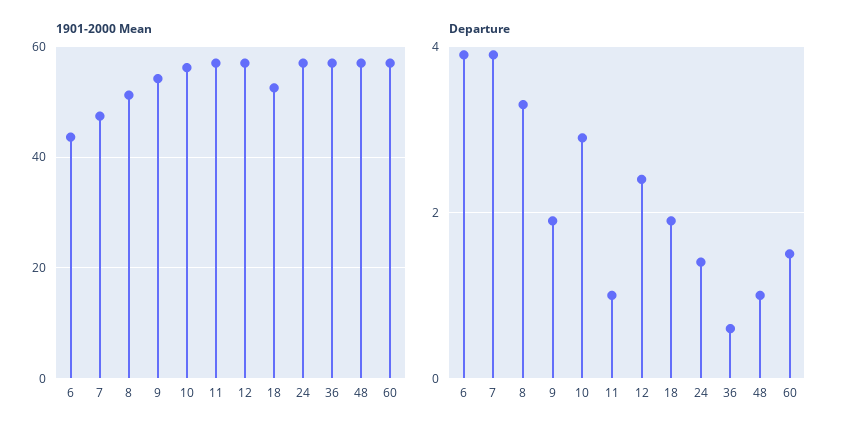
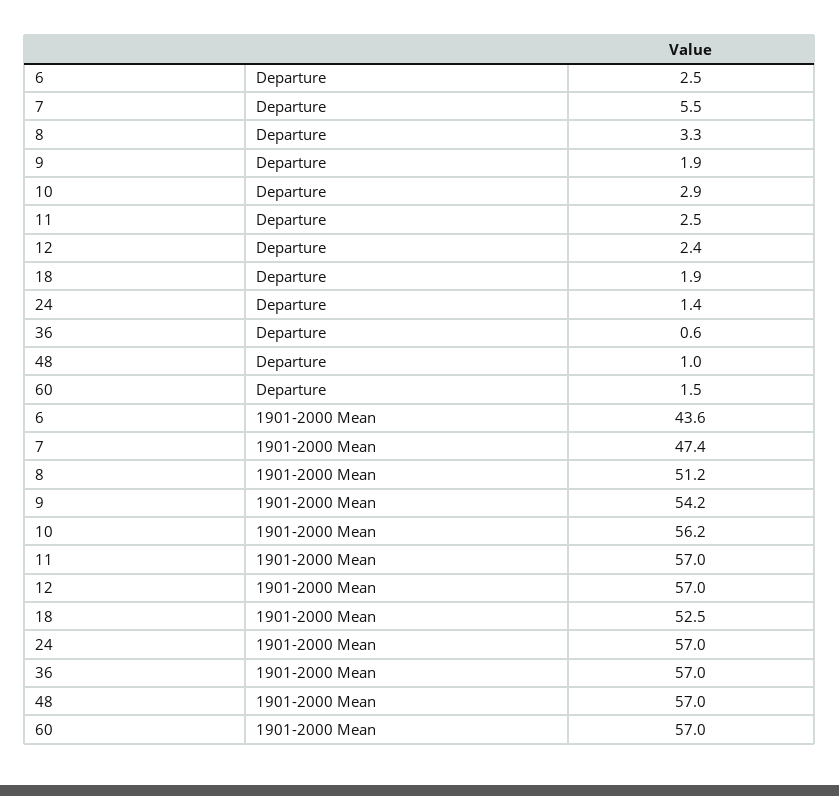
  {
    "1901-2000 Mean": {
      "6": 43.6,
      "7": 47.4,
      "8": 51.2,
      "9": 54.2,
      "10": 56.2,
      "11": 57,
      "12": 57,
      "18": 52.5,
      "24": 57,
      "36": 57,
      "48": 57,
      "60": 57
    },
    "Departure": {
-     "6": 4,
+     "6": 2.5,
-     "7": 4,
+     "7": 5.5,
      "8": 3.3,
      "9": 1.9,
      "10": 2.9,
-     "11": 1,
+     "11": 2.5,
      "12": 2.4,
      "18": 1.9,
      "24": 1.4,
      "36": 0.6,
      "48": 1,
      "60": 1.5
    }
  }

